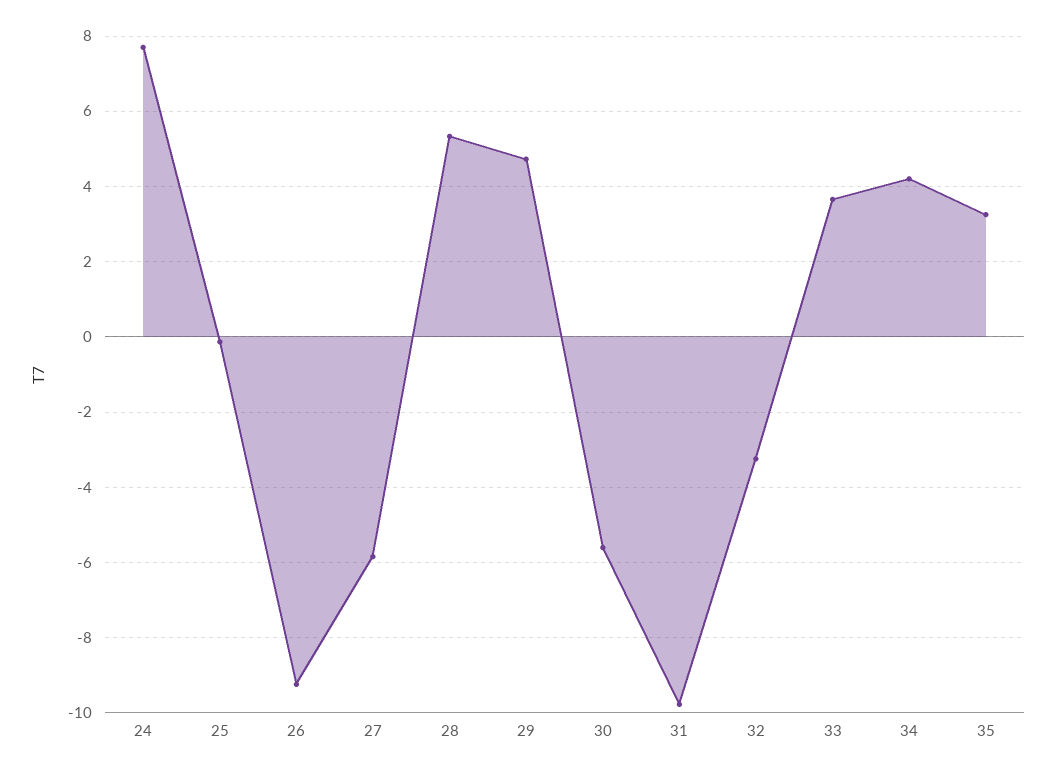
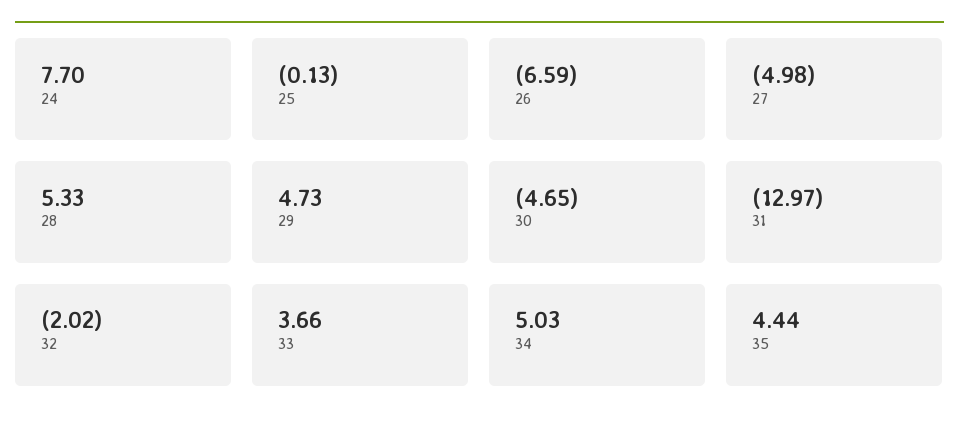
  {
    "24": 7.7,
    "25": -0.13,
-   "26": -9.2,
+   "26": -6.59,
-   "27": -5.8,
+   "27": -4.98,
    "28": 5.33,
    "29": 4.73,
-   "30": -5.6,
+   "30": -4.65,
-   "31": -9.8,
+   "31": -12.97,
-   "32": -3.2,
+   "32": -2.02,
    "33": 3.66,
-   "34": 4.2,
+   "34": 5.03,
-   "35": 3.2
+   "35": 4.44
  }

